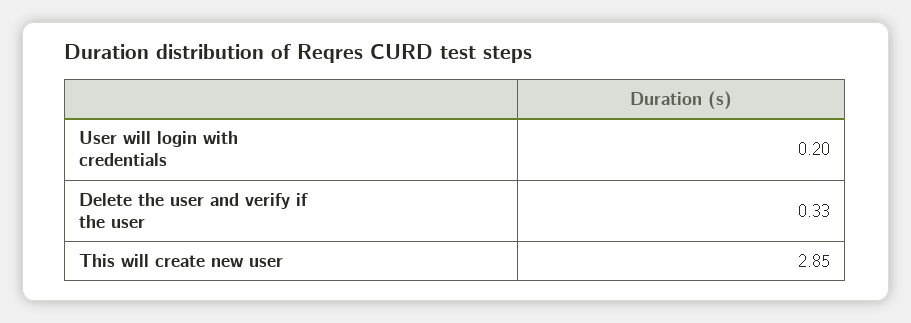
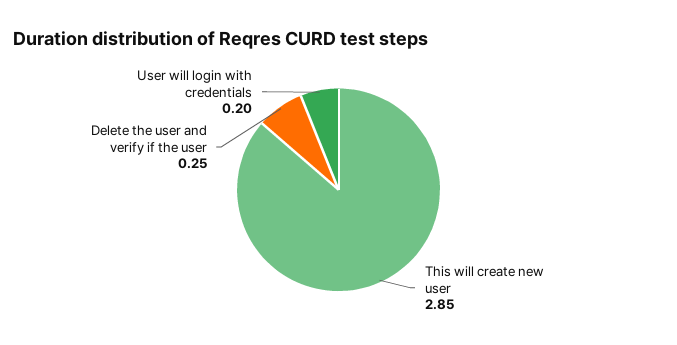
  {
    "User will login with credentials": 0.2,
-   "Delete the user and verify if the user": 0.33,
+   "Delete the user and verify if the user": 0.25,
    "This will create new user": 2.85
  }

